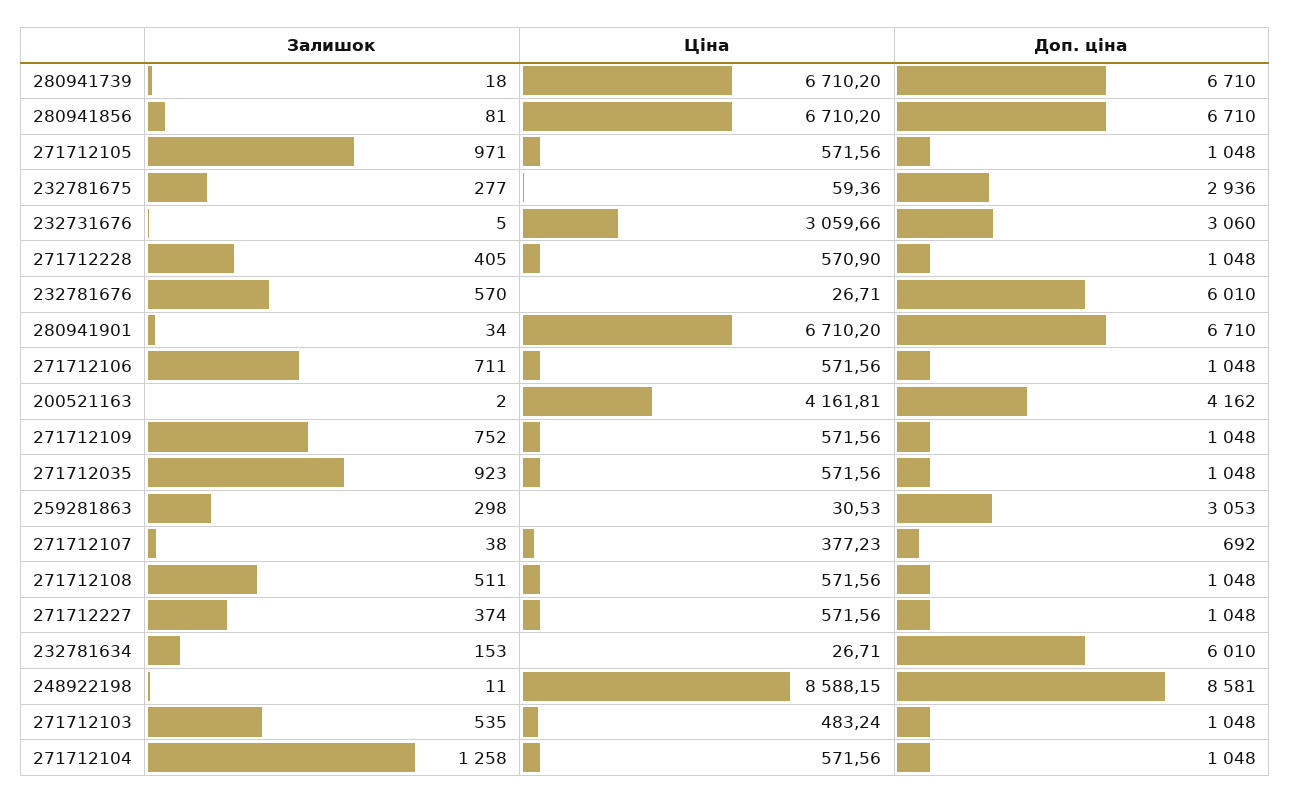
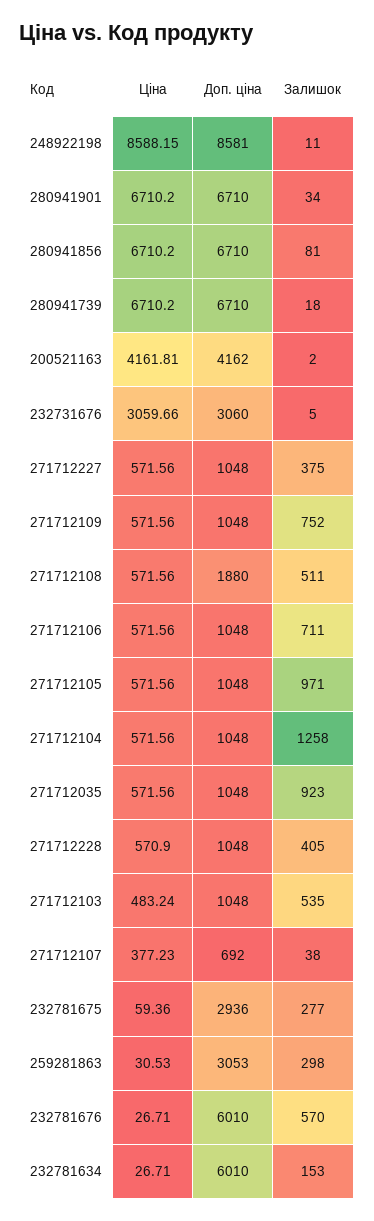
  {
    "Залишок": {
      "280941739": 18,
      "280941856": 81,
      "271712105": 971,
      "232781675": 277,
      "232731676": 5,
      "271712228": 405,
      "232781676": 570,
      "280941901": 34,
      "271712106": 711,
      "200521163": 2,
      "271712109": 752,
      "271712035": 923,
      "259281863": 298,
      "271712107": 38,
      "271712108": 511,
-     "271712227": 374,
+     "271712227": 375,
      "232781634": 153,
      "248922198": 11,
      "271712103": 535,
      "271712104": 1258
    },
    "Ціна": {
      "280941739": 6710.2,
      "280941856": 6710.2,
      "271712105": 571.56,
      "232781675": 59.36,
      "232731676": 3059.66,
      "271712228": 570.9,
      "232781676": 26.71,
      "280941901": 6710.2,
      "271712106": 571.56,
      "200521163": 4161.81,
      "271712109": 571.56,
      "271712035": 571.56,
      "259281863": 30.53,
      "271712107": 377.23,
      "271712108": 571.56,
      "271712227": 571.56,
      "232781634": 26.71,
      "248922198": 8588.15,
      "271712103": 483.24,
      "271712104": 571.56
    },
    "Доп. ціна": {
      "280941739": 6710,
      "280941856": 6710,
      "271712105": 1048,
      "232781675": 2936,
      "232731676": 3060,
      "271712228": 1048,
      "232781676": 6010,
      "280941901": 6710,
      "271712106": 1048,
      "200521163": 4162,
      "271712109": 1048,
      "271712035": 1048,
      "259281863": 3053,
      "271712107": 692,
-     "271712108": 1048,
+     "271712108": 1880,
      "271712227": 1048,
      "232781634": 6010,
      "248922198": 8581,
      "271712103": 1048,
      "271712104": 1048
    }
  }

